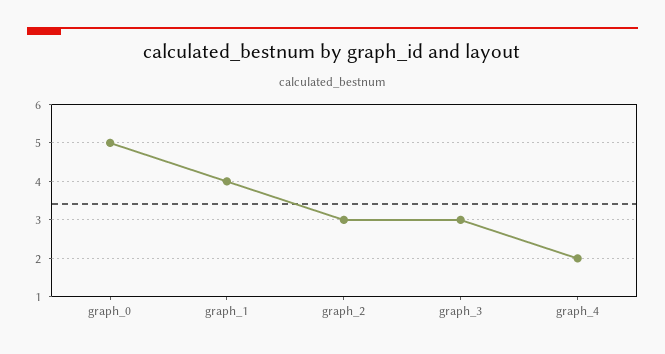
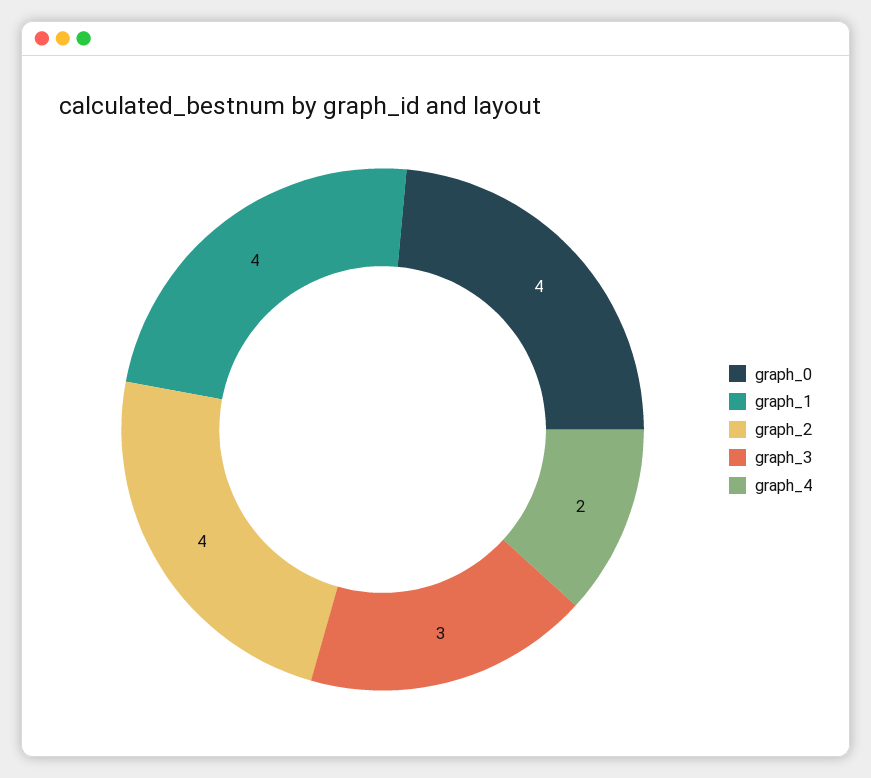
  {
-   "graph_0": 5,
+   "graph_0": 4,
    "graph_1": 4,
-   "graph_2": 3,
+   "graph_2": 4,
    "graph_3": 3,
    "graph_4": 2
  }

